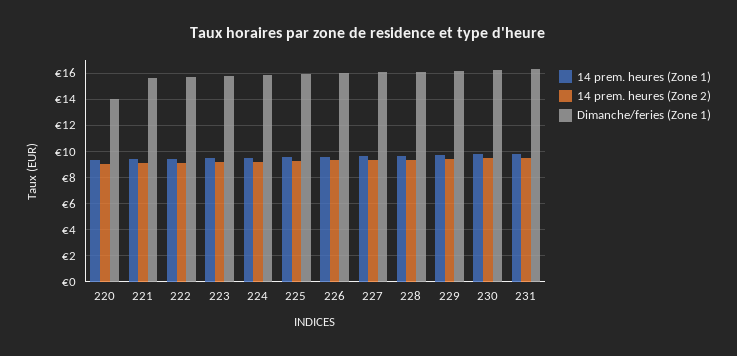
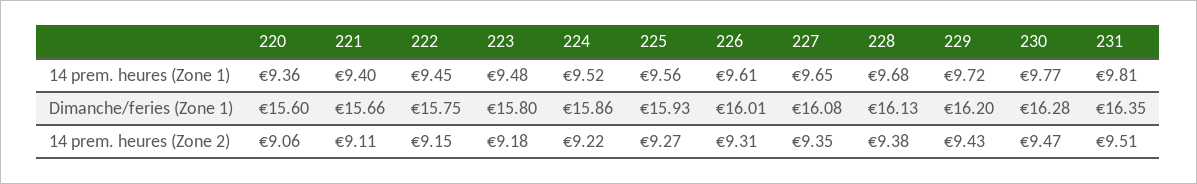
  {
    "14 prem. heures (Zone 1)": {
      "220": 9.36,
      "221": 9.4,
      "222": 9.45,
      "223": 9.48,
      "224": 9.52,
      "225": 9.56,
      "226": 9.61,
      "227": 9.65,
      "228": 9.68,
      "229": 9.72,
      "230": 9.77,
      "231": 9.81
    },
    "14 prem. heures (Zone 2)": {
      "220": 9.06,
      "221": 9.11,
      "222": 9.15,
      "223": 9.18,
      "224": 9.22,
      "225": 9.27,
      "226": 9.31,
      "227": 9.35,
      "228": 9.38,
      "229": 9.43,
      "230": 9.47,
      "231": 9.51
    },
    "Dimanche/feries (Zone 1)": {
-     "220": 14,
+     "220": 15.6,
      "221": 15.66,
      "222": 15.75,
      "223": 15.8,
      "224": 15.86,
      "225": 15.93,
      "226": 16.01,
      "227": 16.08,
      "228": 16.13,
      "229": 16.2,
      "230": 16.28,
      "231": 16.35
    }
  }

